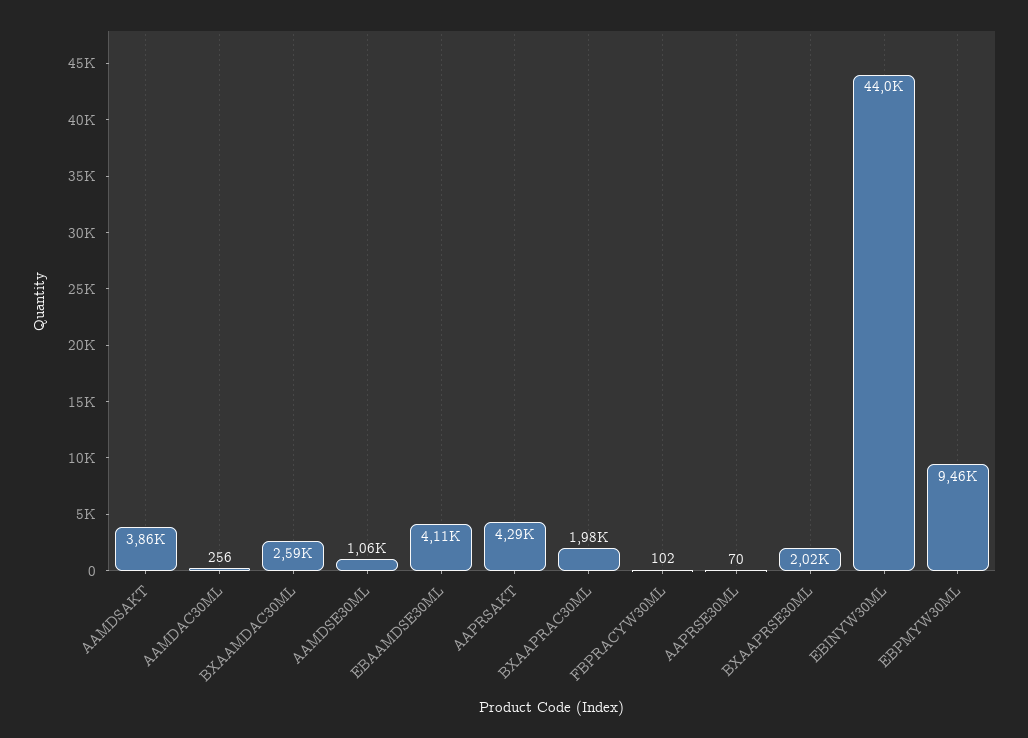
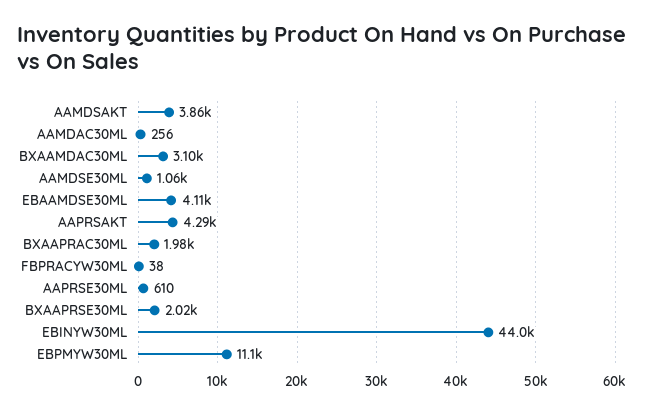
  {
    "AAMDSAKT": 3860,
    "AAMDAC30ML": 256,
-   "BXAAMDAC30ML": 2590,
+   "BXAAMDAC30ML": 3100,
    "AAMDSE30ML": 1060,
    "EBAAMDSE30ML": 4110,
    "AAPRSAKT": 4290,
    "BXAAPRAC30ML": 1980,
-   "FBPRACYW30ML": 102,
+   "FBPRACYW30ML": 38,
-   "AAPRSE30ML": 70,
+   "AAPRSE30ML": 610,
    "BXAAPRSE30ML": 2020,
    "EBINYW30ML": 44000,
-   "EBPMYW30ML": 9460
+   "EBPMYW30ML": 11100
  }

